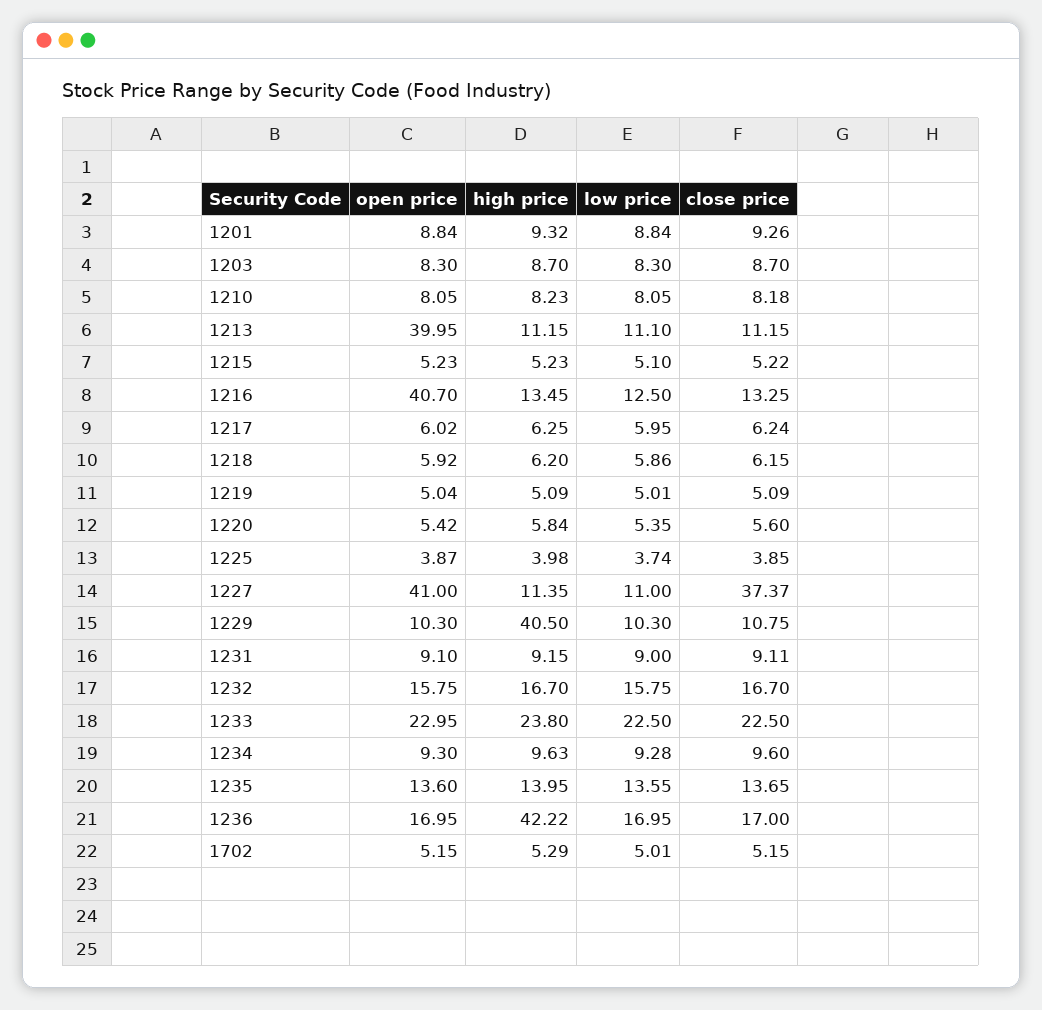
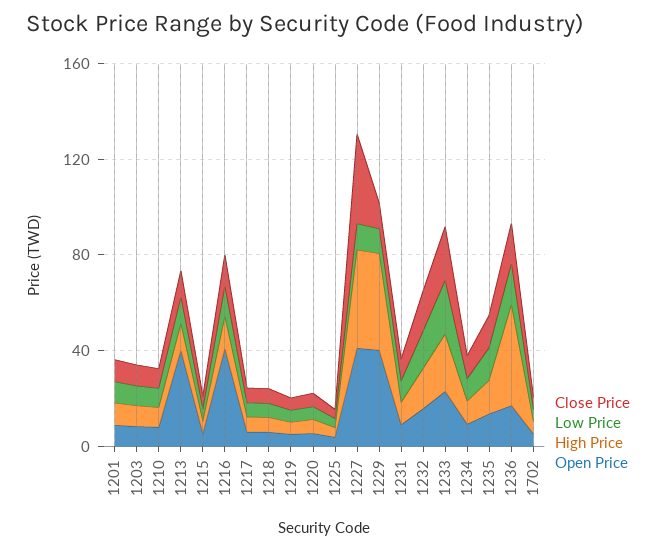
  {
    "open price": {
      "1201": 8.84,
      "1203": 8.3,
      "1210": 8.05,
      "1213": 39.95,
      "1215": 5.23,
      "1216": 40.7,
      "1217": 6.02,
      "1218": 5.92,
      "1219": 5.04,
      "1220": 5.42,
      "1225": 3.87,
      "1227": 41,
-     "1229": 10.3,
+     "1229": 40,
      "1231": 9.1,
      "1232": 15.75,
      "1233": 22.95,
      "1234": 9.3,
      "1235": 13.6,
      "1236": 16.95,
      "1702": 5.15
    },
    "high price": {
      "1201": 9.32,
      "1203": 8.7,
      "1210": 8.23,
      "1213": 11.15,
      "1215": 5.23,
      "1216": 13.45,
      "1217": 6.25,
      "1218": 6.2,
      "1219": 5.09,
      "1220": 5.84,
      "1225": 3.98,
-     "1227": 11.35,
+     "1227": 40,
      "1229": 40.5,
      "1231": 9.15,
      "1232": 16.7,
      "1233": 23.8,
      "1234": 9.63,
      "1235": 13.95,
      "1236": 42.22,
      "1702": 5.29
    },
    "low price": {
      "1201": 8.84,
      "1203": 8.3,
      "1210": 8.05,
      "1213": 11.1,
      "1215": 5.1,
      "1216": 12.5,
      "1217": 5.95,
      "1218": 5.86,
      "1219": 5.01,
      "1220": 5.35,
      "1225": 3.74,
      "1227": 11,
      "1229": 10.3,
      "1231": 9,
      "1232": 15.75,
      "1233": 22.5,
      "1234": 9.28,
      "1235": 13.55,
      "1236": 16.95,
      "1702": 5.01
    },
    "close price": {
      "1201": 9.26,
      "1203": 8.7,
      "1210": 8.18,
      "1213": 11.15,
      "1215": 5.22,
      "1216": 13.25,
      "1217": 6.24,
      "1218": 6.15,
      "1219": 5.09,
      "1220": 5.6,
      "1225": 3.85,
      "1227": 37.37,
      "1229": 10.75,
      "1231": 9.11,
      "1232": 16.7,
      "1233": 22.5,
      "1234": 9.6,
      "1235": 13.65,
      "1236": 17,
      "1702": 5.15
    }
  }

